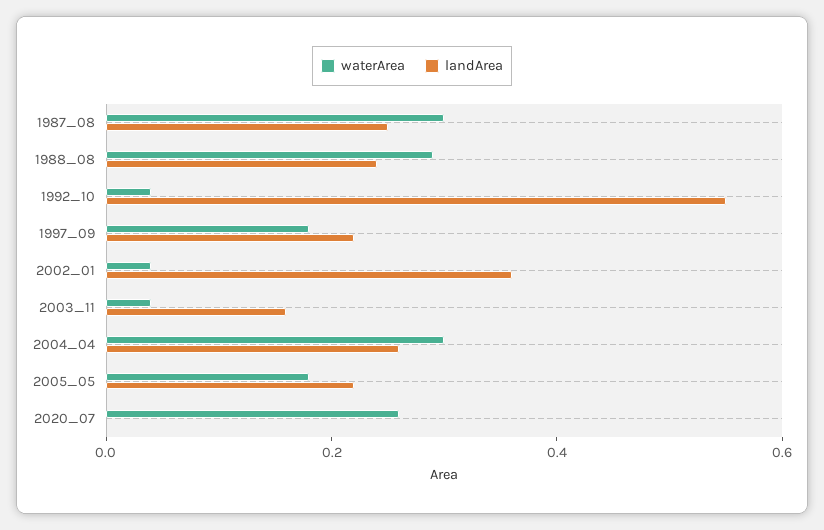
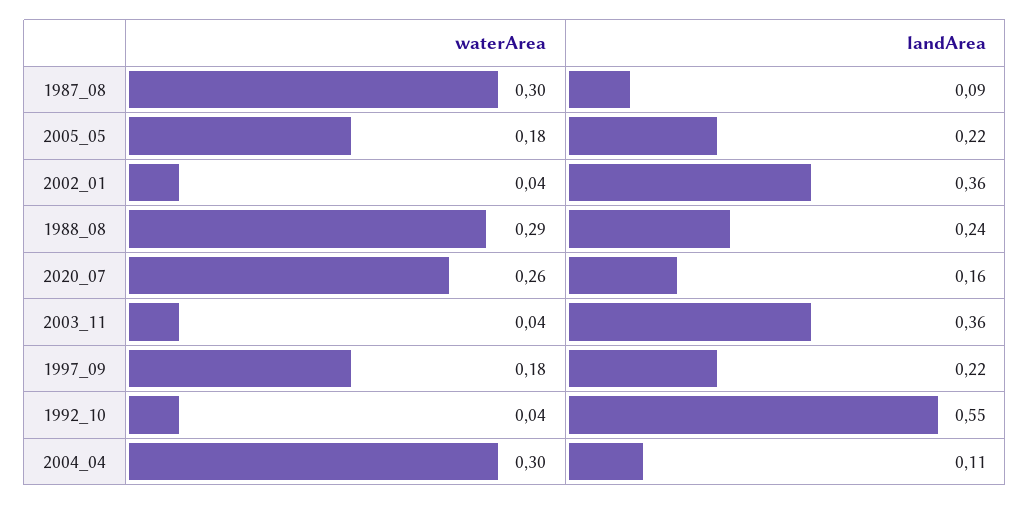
  {
    "waterArea": {
      "1987_08": 0.3,
      "1988_08": 0.29,
      "1992_10": 0.04,
      "1997_09": 0.18,
      "2002_01": 0.04,
      "2003_11": 0.04,
      "2004_04": 0.3,
      "2005_05": 0.18,
      "2020_07": 0.26
    },
    "landArea": {
-     "1987_08": 0.25,
+     "1987_08": 0.09,
      "1988_08": 0.24,
      "1992_10": 0.55,
      "1997_09": 0.22,
      "2002_01": 0.36,
-     "2003_11": 0.15,
+     "2003_11": 0.36,
-     "2004_04": 0.25,
+     "2004_04": 0.11,
      "2005_05": 0.22,
-     "2020_07": 0
+     "2020_07": 0.16
    }
  }

